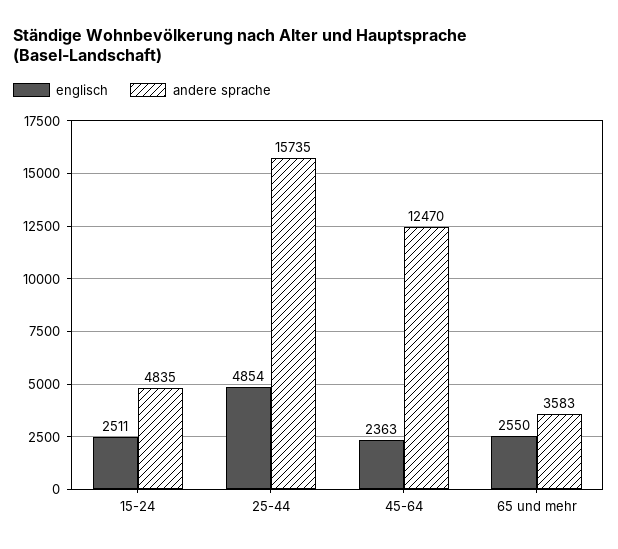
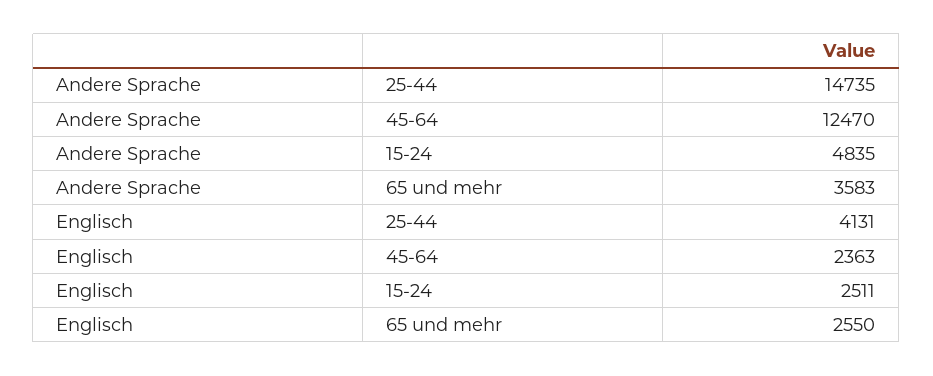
  {
    "englisch": {
      "15-24": 2511,
-     "25-44": 4854,
+     "25-44": 4131,
      "45-64": 2363,
      "65 und mehr": 2550
    },
    "andere sprache": {
      "15-24": 4835,
-     "25-44": 15735,
+     "25-44": 14735,
      "45-64": 12470,
      "65 und mehr": 3583
    }
  }

